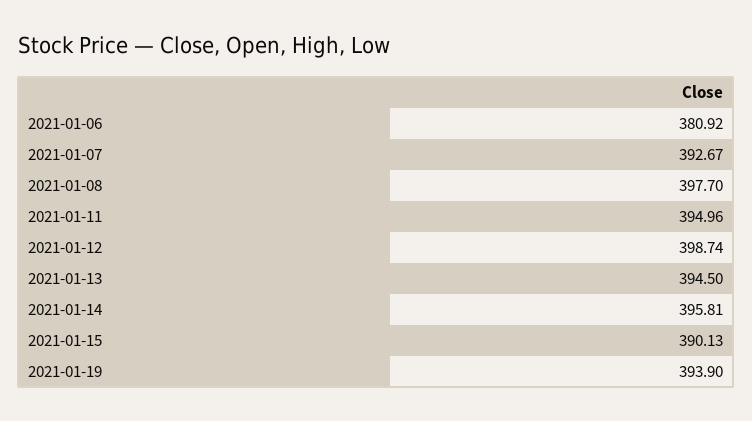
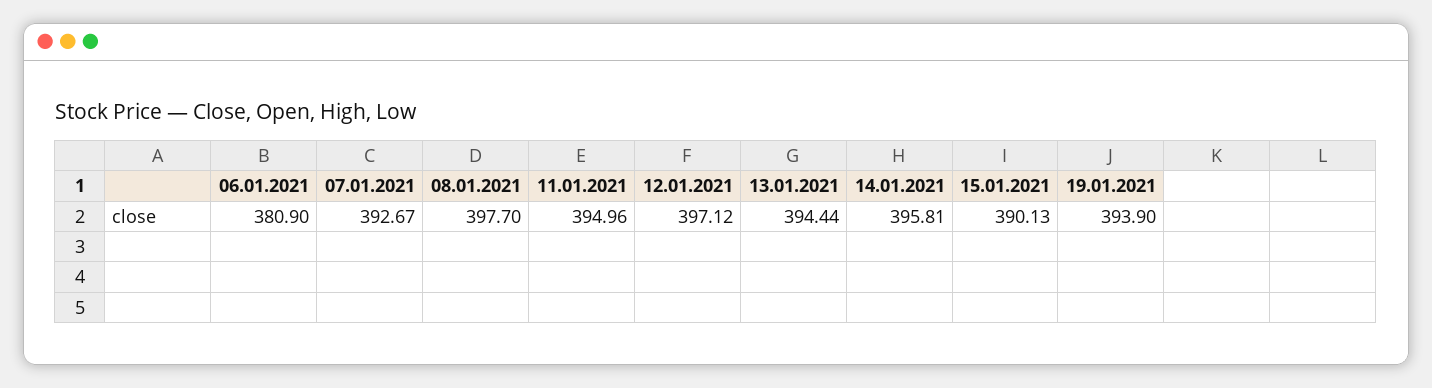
  {
-   "2021-01-06": 380.92,
+   "2021-01-06": 380.9,
    "2021-01-07": 392.67,
    "2021-01-08": 397.7,
    "2021-01-11": 394.96,
-   "2021-01-12": 398.74,
+   "2021-01-12": 397.12,
-   "2021-01-13": 394.5,
+   "2021-01-13": 394.44,
    "2021-01-14": 395.81,
    "2021-01-15": 390.13,
    "2021-01-19": 393.9
  }

